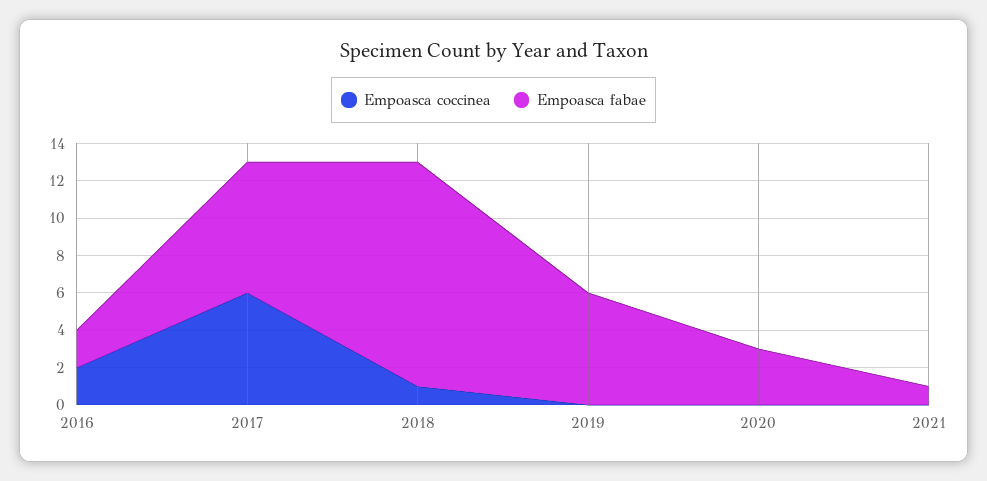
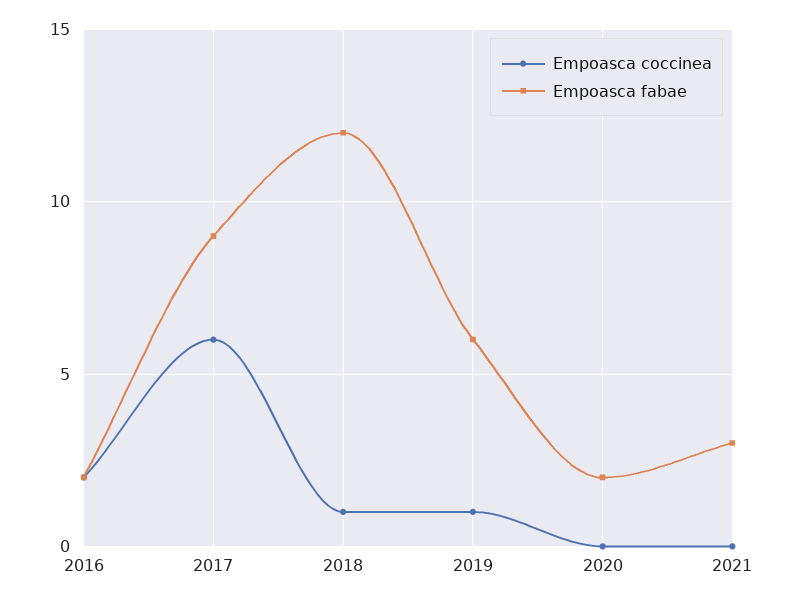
  {
    "Empoasca coccinea": {
      "2016": 2,
      "2017": 6,
      "2018": 1,
-     "2019": 0,
+     "2019": 1,
      "2020": 0,
      "2021": 0
    },
    "Empoasca fabae": {
      "2016": 2,
-     "2017": 7,
+     "2017": 9,
      "2018": 12,
      "2019": 6,
-     "2020": 3,
+     "2020": 2,
-     "2021": 1
+     "2021": 3
    }
  }

